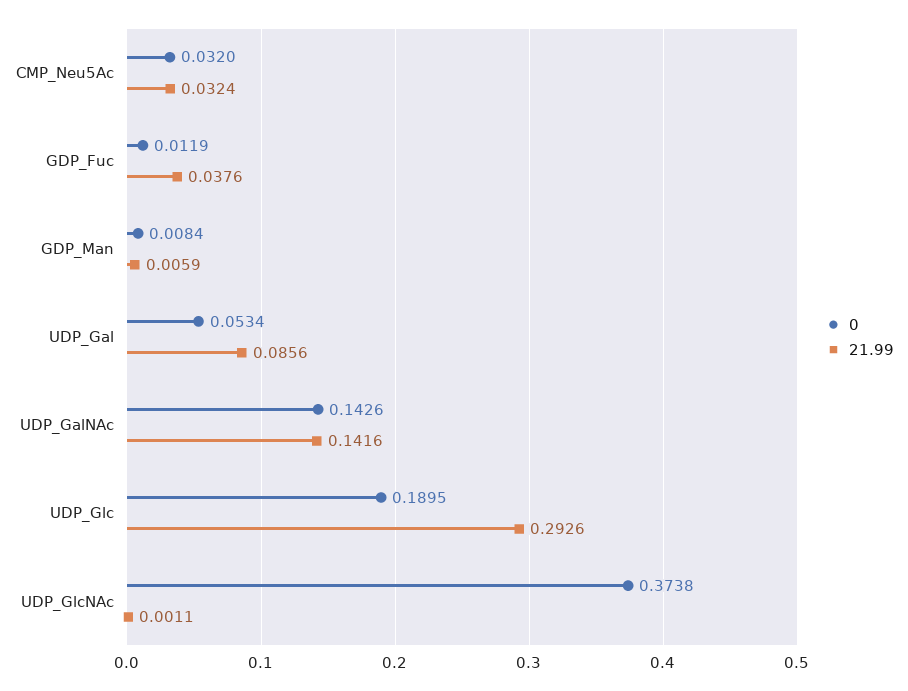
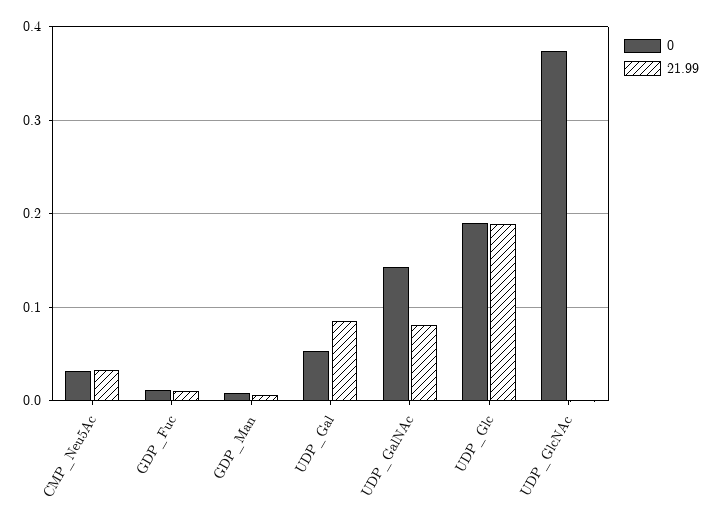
  {
    "0": {
      "CMP_Neu5Ac": 0.032,
      "GDP_Fuc": 0.0119,
      "GDP_Man": 0.0084,
      "UDP_Gal": 0.0534,
      "UDP_GalNAc": 0.1426,
      "UDP_Glc": 0.1895,
      "UDP_GlcNAc": 0.3738
    },
    "21.99": {
      "CMP_Neu5Ac": 0.0324,
-     "GDP_Fuc": 0.0376,
+     "GDP_Fuc": 0.01,
      "GDP_Man": 0.0059,
      "UDP_Gal": 0.0856,
-     "UDP_GalNAc": 0.1416,
+     "UDP_GalNAc": 0.08,
-     "UDP_Glc": 0.2926,
+     "UDP_Glc": 0.19,
      "UDP_GlcNAc": 0.0011
    }
  }

